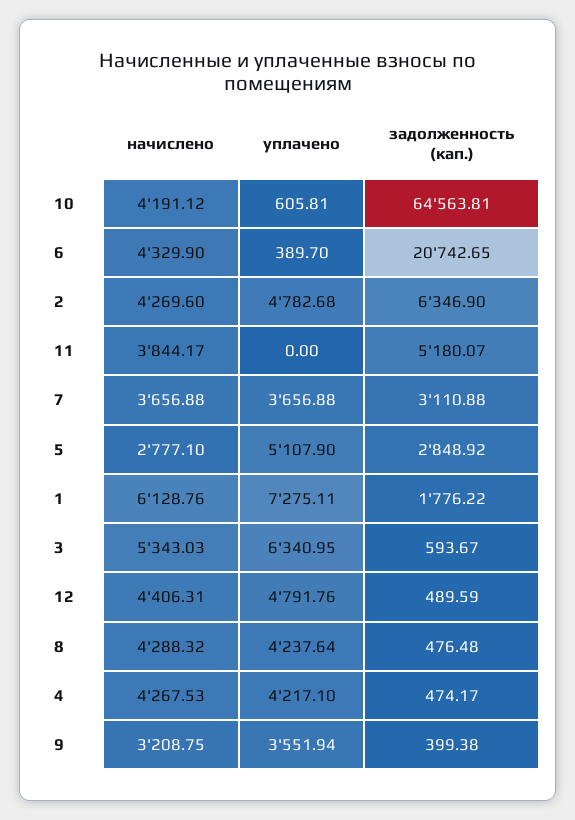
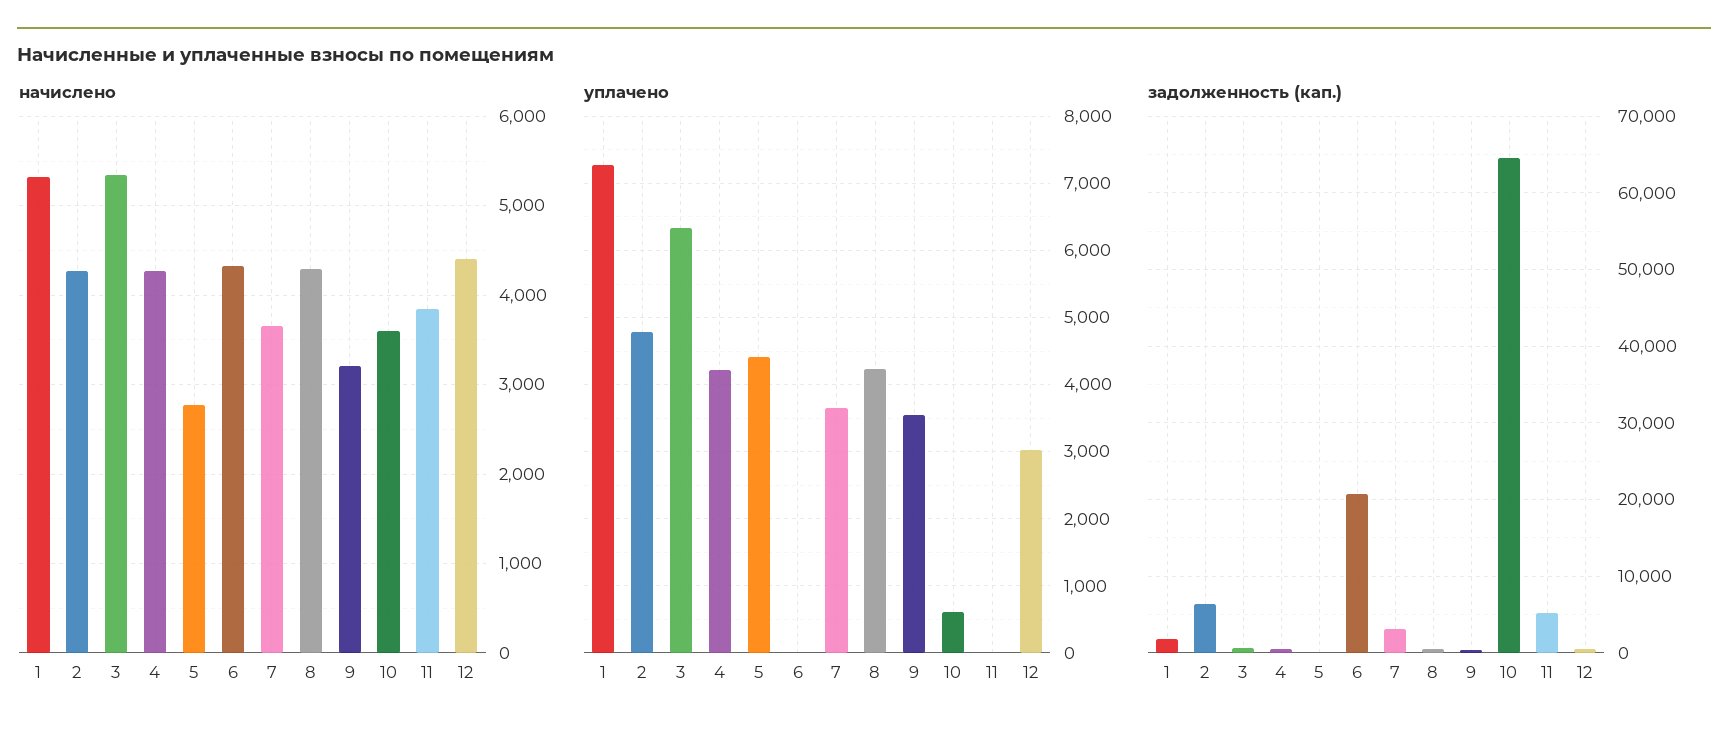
  {
    "начислено": {
-     "10": 4191.12,
+     "10": 3600,
      "6": 4329.9,
      "2": 4269.6,
      "11": 3844.17,
      "7": 3656.88,
      "5": 2777.1,
-     "1": 6128.76,
+     "1": 5300,
      "3": 5343.03,
      "12": 4406.31,
      "8": 4288.32,
      "4": 4267.53,
      "9": 3208.75
    },
    "уплачено": {
      "10": 605.81,
-     "6": 389.7,
+     "6": 0,
      "2": 4782.68,
      "11": 0,
      "7": 3656.88,
-     "5": 5107.9,
+     "5": 4400,
      "1": 7275.11,
      "3": 6340.95,
-     "12": 4791.76,
+     "12": 3000,
      "8": 4237.64,
      "4": 4217.1,
      "9": 3551.94
    },
    "задолженность (кап.)": {
      "10": 64563.81,
      "6": 20742.65,
      "2": 6346.9,
      "11": 5180.07,
      "7": 3110.88,
-     "5": 2848.92,
+     "5": 0,
      "1": 1776.22,
      "3": 593.67,
      "12": 489.59,
      "8": 476.48,
      "4": 474.17,
      "9": 399.38
    }
  }

